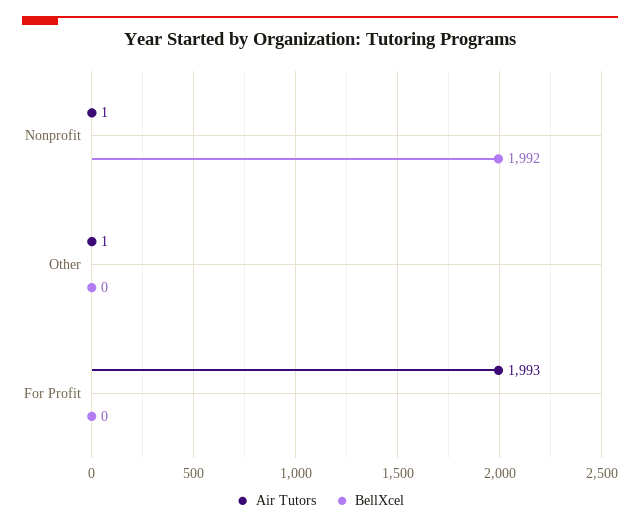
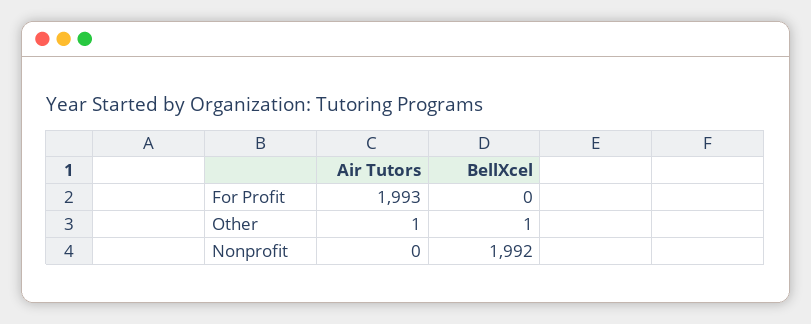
  {
    "Air Tutors": {
-     "Nonprofit": 1,
+     "Nonprofit": 0,
      "Other": 1,
      "For Profit": 1993
    },
    "BellXcel": {
      "Nonprofit": 1992,
-     "Other": 0,
+     "Other": 1,
      "For Profit": 0
    }
  }

